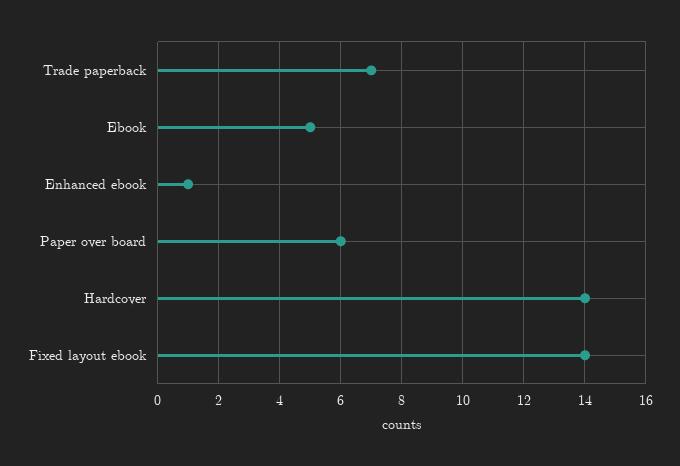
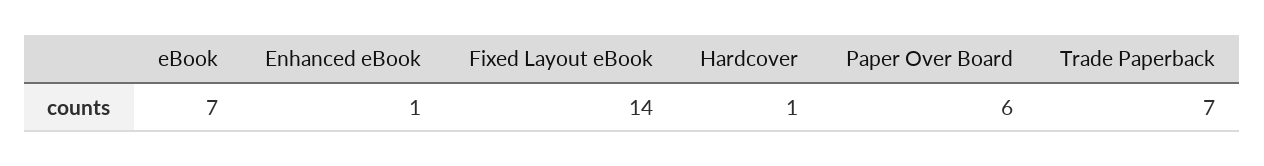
  {
    "Trade paperback": 7,
-   "Ebook": 5,
+   "Ebook": 7,
    "Enhanced ebook": 1,
    "Paper over board": 6,
-   "Hardcover": 14,
+   "Hardcover": 1,
    "Fixed layout ebook": 14
  }

